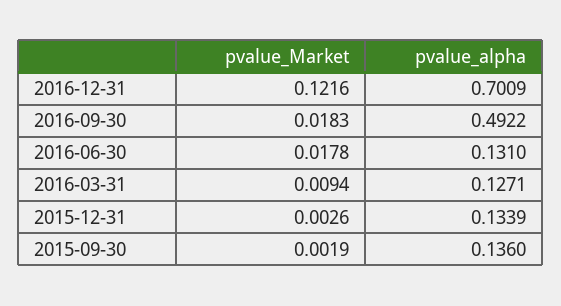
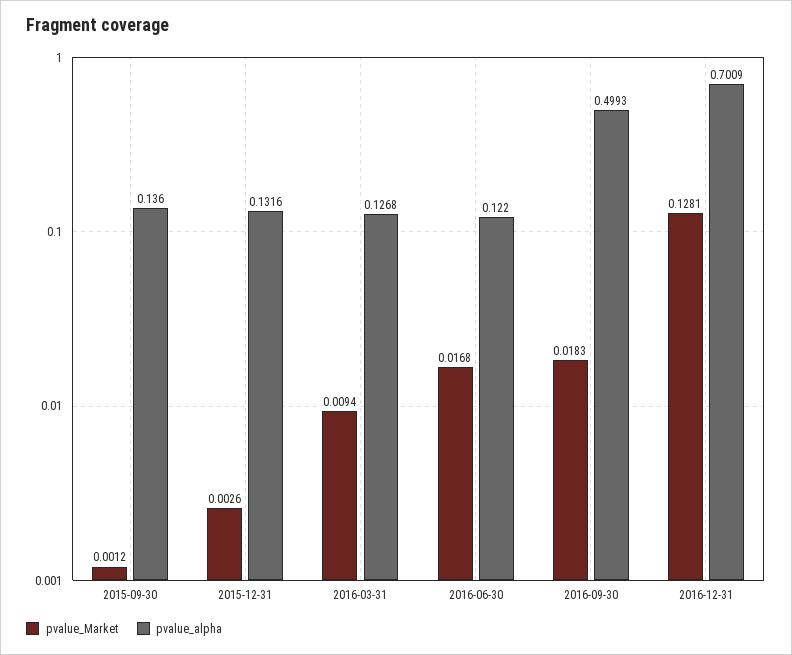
  {
    "pvalue_Market": {
-     "2016-12-31": 0.1216,
+     "2016-12-31": 0.1281,
      "2016-09-30": 0.0183,
-     "2016-06-30": 0.0178,
+     "2016-06-30": 0.0168,
      "2016-03-31": 0.0094,
      "2015-12-31": 0.0026,
-     "2015-09-30": 0.0019
+     "2015-09-30": 0.0012
    },
    "pvalue_alpha": {
      "2016-12-31": 0.7009,
-     "2016-09-30": 0.4922,
+     "2016-09-30": 0.4993,
-     "2016-06-30": 0.131,
+     "2016-06-30": 0.122,
-     "2016-03-31": 0.1271,
+     "2016-03-31": 0.1268,
-     "2015-12-31": 0.1339,
+     "2015-12-31": 0.1316,
      "2015-09-30": 0.136
    }
  }

